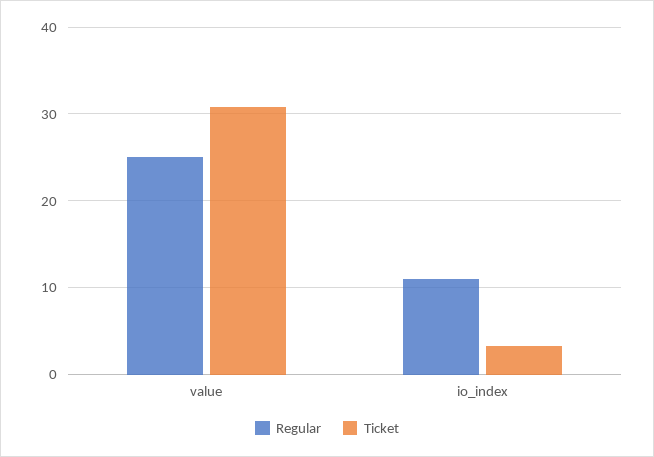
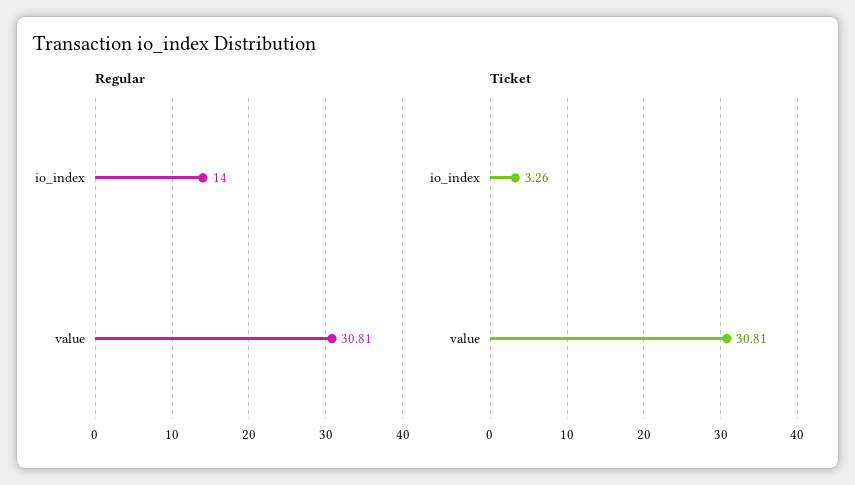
  {
    "Regular": {
-     "value": 25,
+     "value": 30.81,
-     "io_index": 11
+     "io_index": 14
    },
    "Ticket": {
      "value": 30.81,
      "io_index": 3.26
    }
  }

